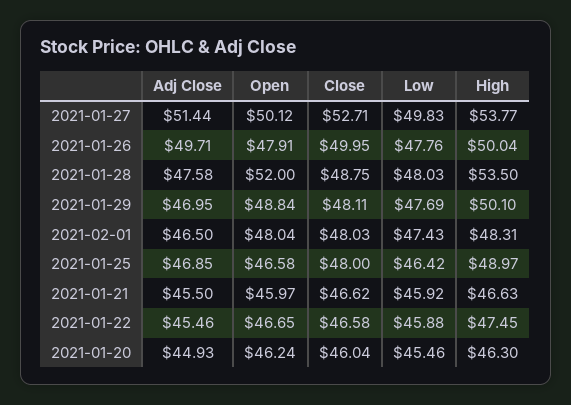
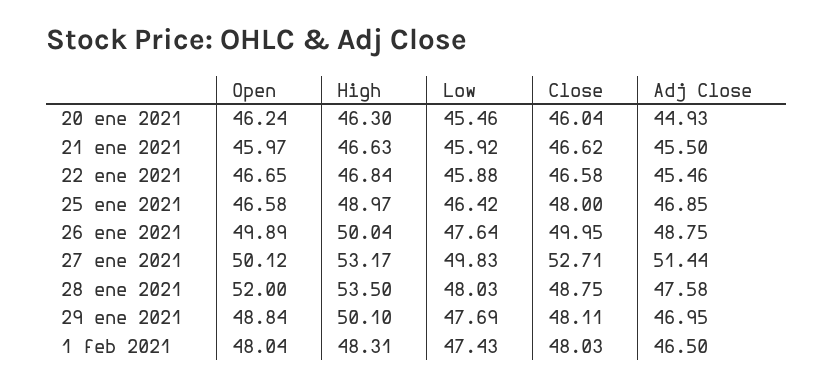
  {
    "Adj Close": {
      "2021-01-27": 51.44,
-     "2021-01-26": 49.71,
+     "2021-01-26": 48.75,
      "2021-01-28": 47.58,
      "2021-01-29": 46.95,
      "2021-02-01": 46.5,
      "2021-01-25": 46.85,
      "2021-01-21": 45.5,
      "2021-01-22": 45.46,
      "2021-01-20": 44.93
    },
    "Open": {
      "2021-01-27": 50.12,
-     "2021-01-26": 47.91,
+     "2021-01-26": 49.89,
      "2021-01-28": 52,
      "2021-01-29": 48.84,
      "2021-02-01": 48.04,
      "2021-01-25": 46.58,
      "2021-01-21": 45.97,
      "2021-01-22": 46.65,
      "2021-01-20": 46.24
    },
    "Close": {
      "2021-01-27": 52.71,
      "2021-01-26": 49.95,
      "2021-01-28": 48.75,
      "2021-01-29": 48.11,
      "2021-02-01": 48.03,
      "2021-01-25": 48,
      "2021-01-21": 46.62,
      "2021-01-22": 46.58,
      "2021-01-20": 46.04
    },
    "Low": {
      "2021-01-27": 49.83,
-     "2021-01-26": 47.76,
+     "2021-01-26": 47.64,
      "2021-01-28": 48.03,
      "2021-01-29": 47.69,
      "2021-02-01": 47.43,
      "2021-01-25": 46.42,
      "2021-01-21": 45.92,
      "2021-01-22": 45.88,
      "2021-01-20": 45.46
    },
    "High": {
-     "2021-01-27": 53.77,
+     "2021-01-27": 53.17,
      "2021-01-26": 50.04,
      "2021-01-28": 53.5,
      "2021-01-29": 50.1,
      "2021-02-01": 48.31,
      "2021-01-25": 48.97,
      "2021-01-21": 46.63,
-     "2021-01-22": 47.45,
+     "2021-01-22": 46.84,
      "2021-01-20": 46.3
    }
  }

